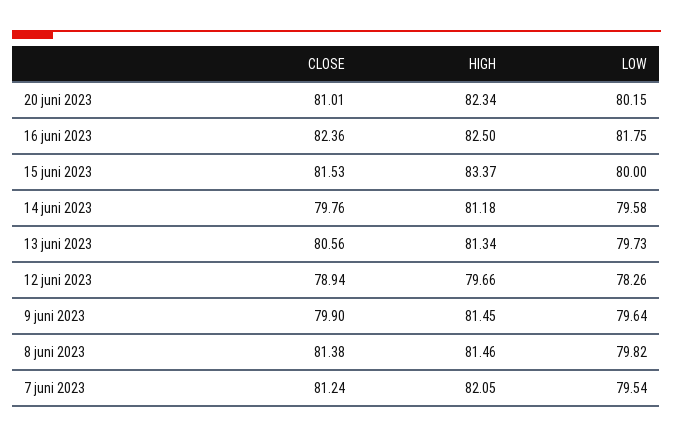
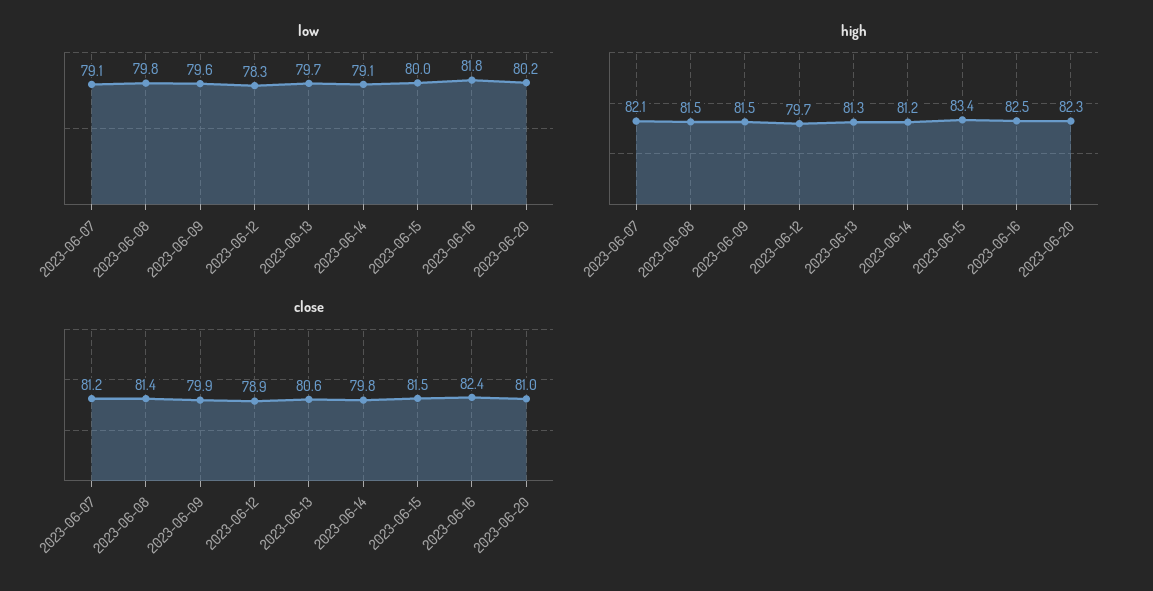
  {
    "CLOSE": {
      "20 juni 2023": 81.01,
      "16 juni 2023": 82.36,
      "15 juni 2023": 81.53,
      "14 juni 2023": 79.76,
      "13 juni 2023": 80.56,
      "12 juni 2023": 78.94,
      "9 juni 2023": 79.9,
      "8 juni 2023": 81.38,
      "7 juni 2023": 81.24
    },
    "HIGH": {
      "20 juni 2023": 82.34,
      "16 juni 2023": 82.5,
      "15 juni 2023": 83.37,
      "14 juni 2023": 81.18,
      "13 juni 2023": 81.34,
      "12 juni 2023": 79.66,
      "9 juni 2023": 81.45,
      "8 juni 2023": 81.46,
      "7 juni 2023": 82.05
    },
    "LOW": {
      "20 juni 2023": 80.15,
      "16 juni 2023": 81.75,
      "15 juni 2023": 80,
-     "14 juni 2023": 79.58,
+     "14 juni 2023": 79.1,
      "13 juni 2023": 79.73,
      "12 juni 2023": 78.26,
      "9 juni 2023": 79.64,
      "8 juni 2023": 79.82,
-     "7 juni 2023": 79.54
+     "7 juni 2023": 79.1
    }
  }

